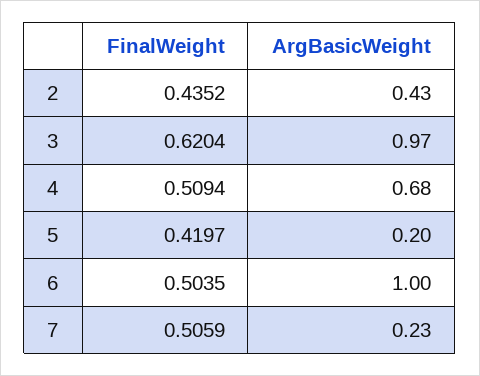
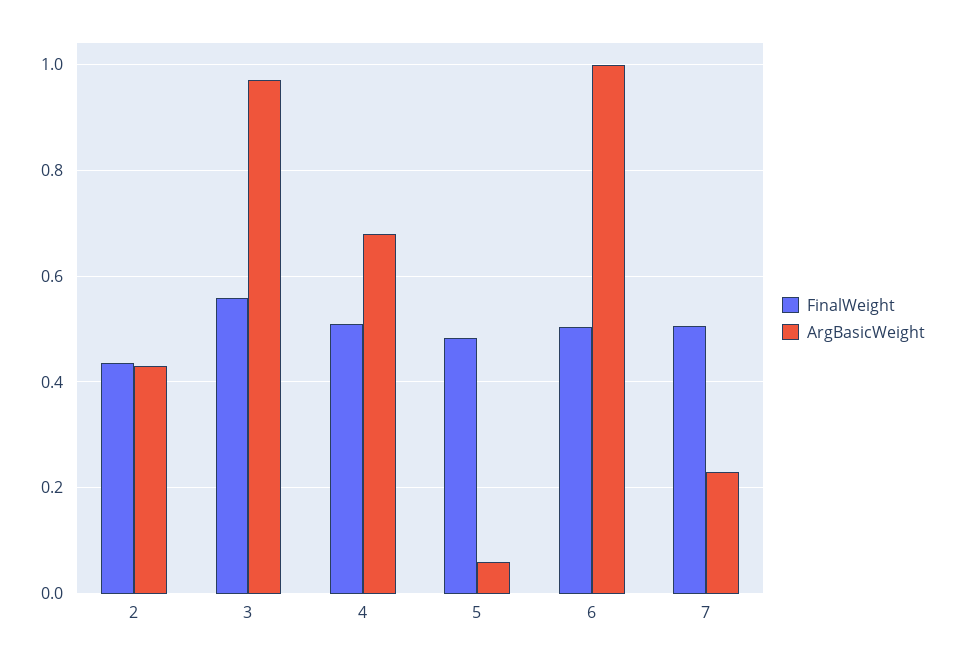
  {
    "FinalWeight": {
      "2": 0.4352,
-     "3": 0.6204,
+     "3": 0.56,
      "4": 0.5094,
-     "5": 0.4197,
+     "5": 0.48,
      "6": 0.5035,
      "7": 0.5059
    },
    "ArgBasicWeight": {
      "2": 0.43,
      "3": 0.97,
      "4": 0.68,
-     "5": 0.2,
+     "5": 0.06,
      "6": 1,
      "7": 0.23
    }
  }

